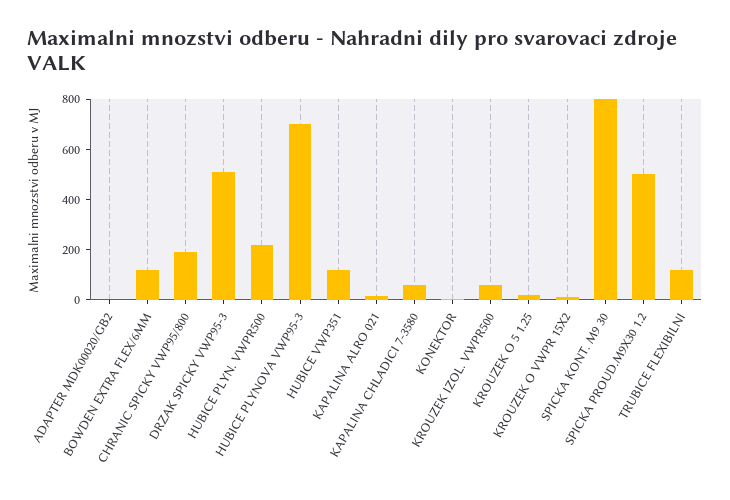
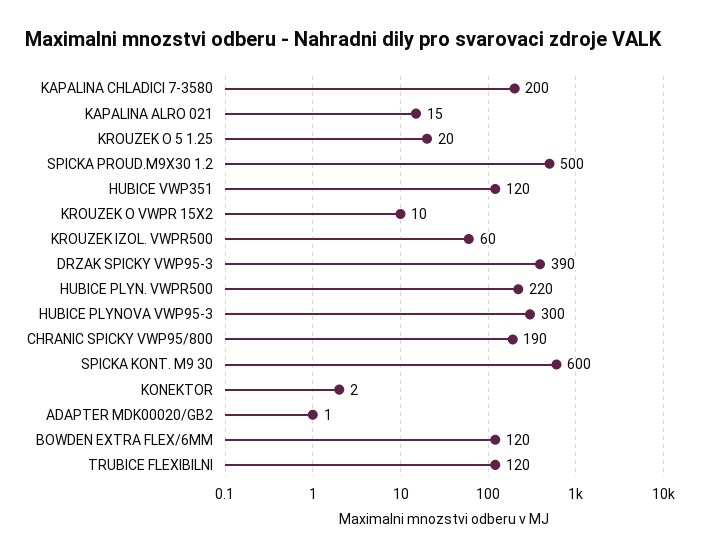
  {
    "ADAPTER MDK00020/GB2": 1,
    "BOWDEN EXTRA FLEX/6MM": 120,
    "CHRANIC SPICKY VWP95/800": 190,
-   "DRZAK SPICKY VWP95-3": 500,
+   "DRZAK SPICKY VWP95-3": 390,
    "HUBICE PLYN. VWPR500": 220,
-   "HUBICE PLYNOVA VWP95-3": 700,
+   "HUBICE PLYNOVA VWP95-3": 300,
    "HUBICE VWP351": 120,
    "KAPALINA ALRO 021": 15,
-   "KAPALINA CHLADICI 7-3580": 50,
+   "KAPALINA CHLADICI 7-3580": 200,
    "KONEKTOR": 2,
    "KROUZEK IZOL. VWPR500": 60,
    "KROUZEK O 5 1.25": 20,
    "KROUZEK O VWPR 15X2": 10,
-   "SPICKA KONT. M9 30": 800,
+   "SPICKA KONT. M9 30": 600,
    "SPICKA PROUD.M9X30 1.2": 500,
    "TRUBICE FLEXIBILNI": 120
  }

